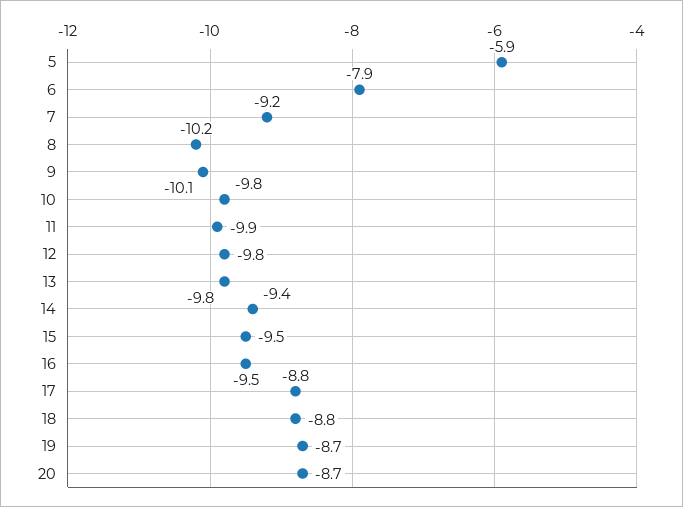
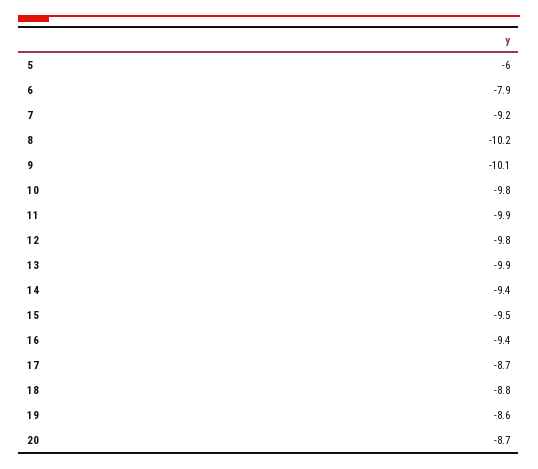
  {
-   "5": -5.9,
+   "5": -6,
    "6": -7.9,
    "7": -9.2,
    "8": -10.2,
    "9": -10.1,
    "10": -9.8,
    "11": -9.9,
    "12": -9.8,
-   "13": -9.8,
+   "13": -9.9,
    "14": -9.4,
    "15": -9.5,
-   "16": -9.5,
+   "16": -9.4,
-   "17": -8.8,
+   "17": -8.7,
    "18": -8.8,
-   "19": -8.7,
+   "19": -8.6,
    "20": -8.7
  }

